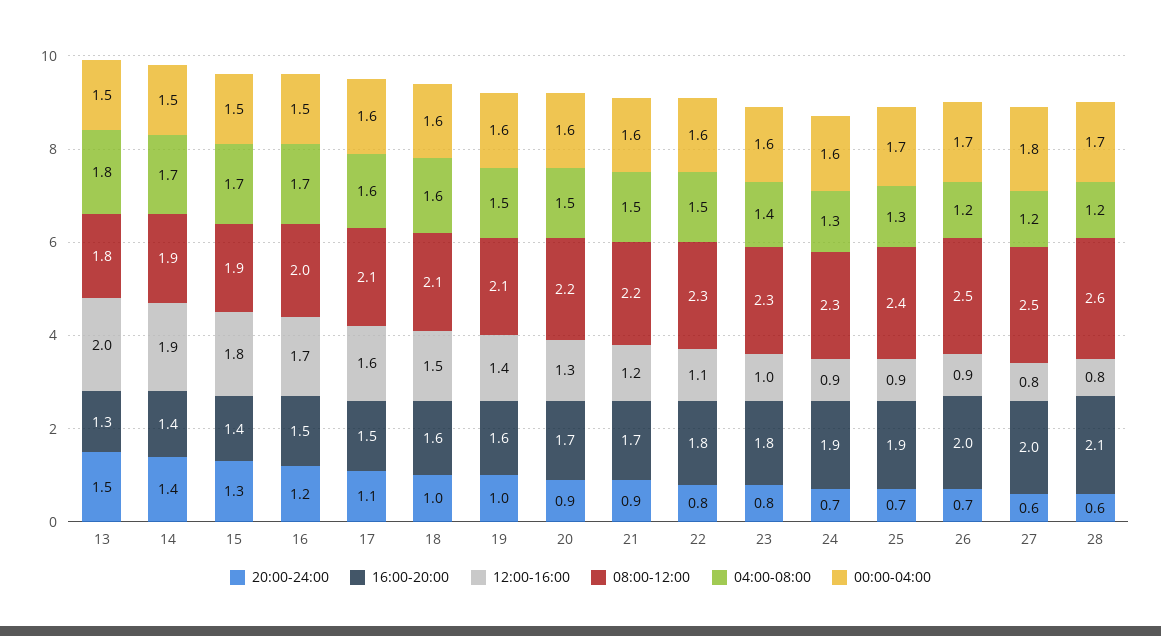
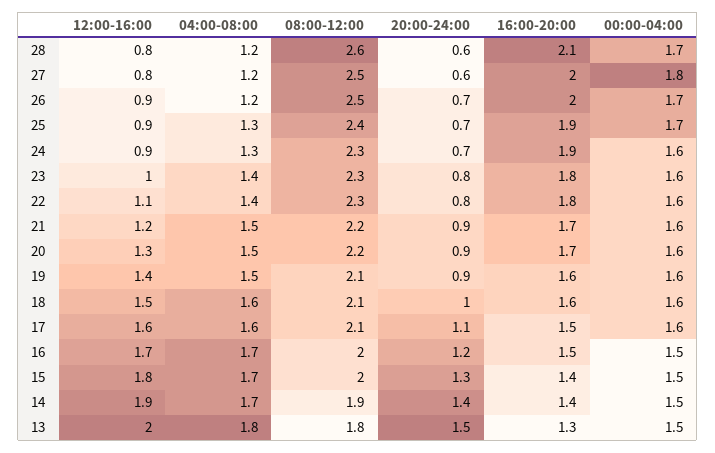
  {
    "20:00-24:00": {
      "13": 1.5,
      "14": 1.4,
      "15": 1.3,
      "16": 1.2,
      "17": 1.1,
      "18": 1,
-     "19": 1,
+     "19": 0.9,
      "20": 0.9,
      "21": 0.9,
      "22": 0.8,
      "23": 0.8,
      "24": 0.7,
      "25": 0.7,
      "26": 0.7,
      "27": 0.6,
      "28": 0.6
    },
    "16:00-20:00": {
      "13": 1.3,
      "14": 1.4,
      "15": 1.4,
      "16": 1.5,
      "17": 1.5,
      "18": 1.6,
      "19": 1.6,
      "20": 1.7,
      "21": 1.7,
      "22": 1.8,
      "23": 1.8,
      "24": 1.9,
      "25": 1.9,
      "26": 2,
      "27": 2,
      "28": 2.1
    },
    "12:00-16:00": {
      "13": 2,
      "14": 1.9,
      "15": 1.8,
      "16": 1.7,
      "17": 1.6,
      "18": 1.5,
      "19": 1.4,
      "20": 1.3,
      "21": 1.2,
      "22": 1.1,
      "23": 1,
      "24": 0.9,
      "25": 0.9,
      "26": 0.9,
      "27": 0.8,
      "28": 0.8
    },
    "08:00-12:00": {
      "13": 1.8,
      "14": 1.9,
-     "15": 1.9,
+     "15": 2,
      "16": 2,
      "17": 2.1,
      "18": 2.1,
      "19": 2.1,
      "20": 2.2,
      "21": 2.2,
      "22": 2.3,
      "23": 2.3,
      "24": 2.3,
      "25": 2.4,
      "26": 2.5,
      "27": 2.5,
      "28": 2.6
    },
    "04:00-08:00": {
      "13": 1.8,
      "14": 1.7,
      "15": 1.7,
      "16": 1.7,
      "17": 1.6,
      "18": 1.6,
      "19": 1.5,
      "20": 1.5,
      "21": 1.5,
-     "22": 1.5,
+     "22": 1.4,
      "23": 1.4,
      "24": 1.3,
      "25": 1.3,
      "26": 1.2,
      "27": 1.2,
      "28": 1.2
    },
    "00:00-04:00": {
      "13": 1.5,
      "14": 1.5,
      "15": 1.5,
      "16": 1.5,
      "17": 1.6,
      "18": 1.6,
      "19": 1.6,
      "20": 1.6,
      "21": 1.6,
      "22": 1.6,
      "23": 1.6,
      "24": 1.6,
      "25": 1.7,
      "26": 1.7,
      "27": 1.8,
      "28": 1.7
    }
  }

